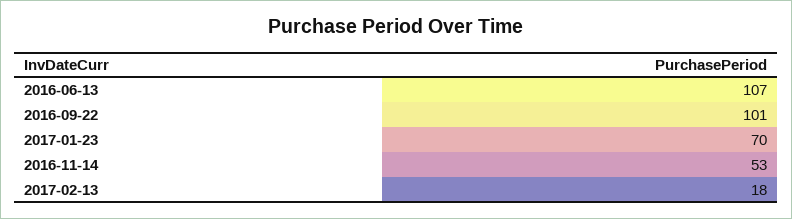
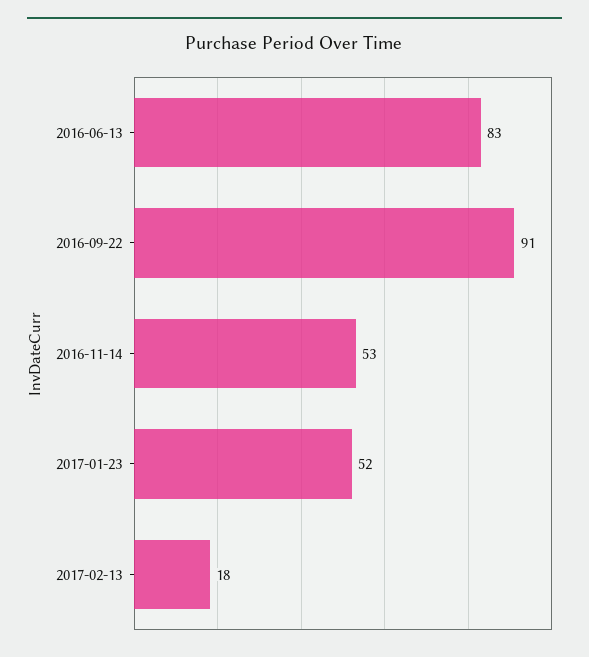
  {
-   "2016-06-13": 107,
+   "2016-06-13": 83,
-   "2016-09-22": 101,
+   "2016-09-22": 91,
-   "2017-01-23": 70,
+   "2017-01-23": 52,
    "2016-11-14": 53,
    "2017-02-13": 18
  }

